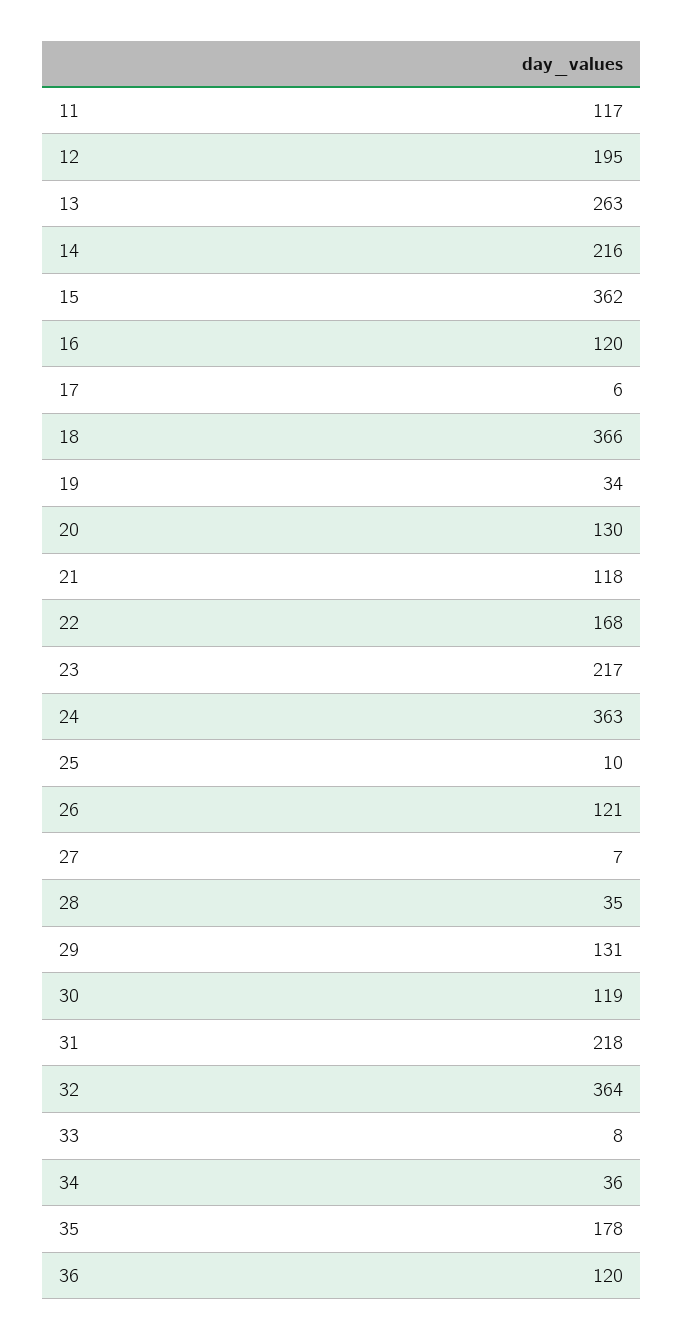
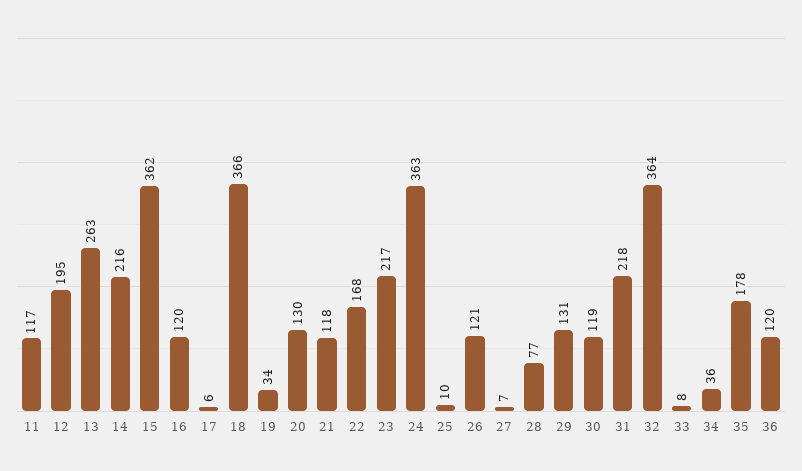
  {
    "11": 117,
    "12": 195,
    "13": 263,
    "14": 216,
    "15": 362,
    "16": 120,
    "17": 6,
    "18": 366,
    "19": 34,
    "20": 130,
    "21": 118,
    "22": 168,
    "23": 217,
    "24": 363,
    "25": 10,
    "26": 121,
    "27": 7,
-   "28": 35,
+   "28": 77,
    "29": 131,
    "30": 119,
    "31": 218,
    "32": 364,
    "33": 8,
    "34": 36,
    "35": 178,
    "36": 120
  }

